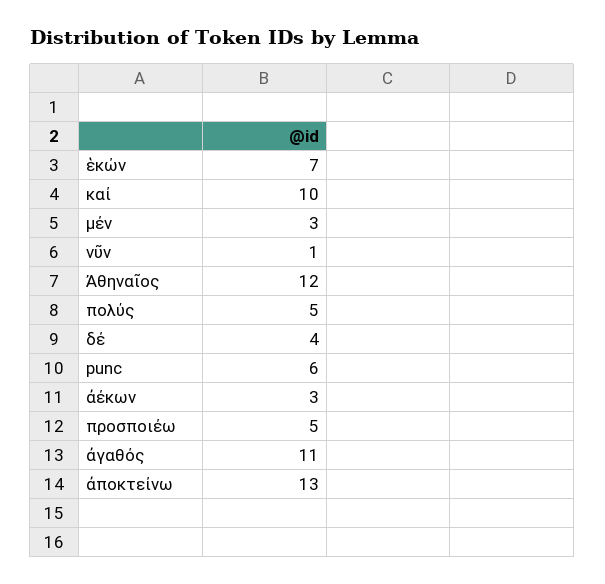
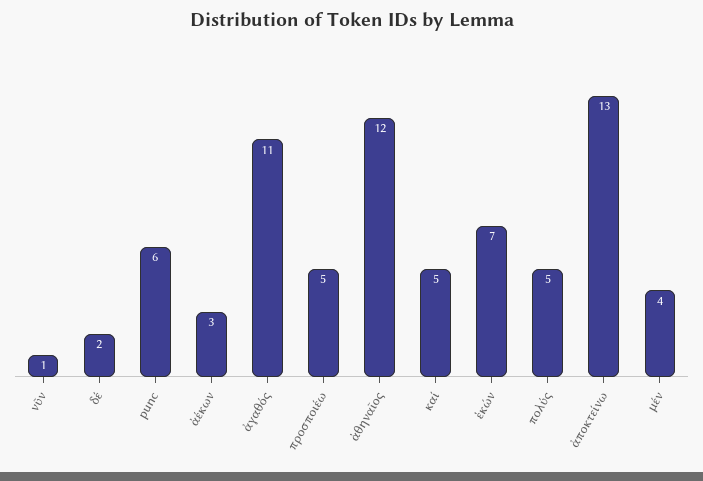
  {
    "ἑκών": 7,
-   "καί": 10,
+   "καί": 5,
-   "μέν": 3,
+   "μέν": 4,
    "νῦν": 1,
    "Ἀθηναῖος": 12,
    "πολύς": 5,
-   "δέ": 4,
+   "δέ": 2,
    "punc": 6,
    "ἀέκων": 3,
    "προσποιέω": 5,
    "ἀγαθός": 11,
    "ἀποκτείνω": 13
  }

